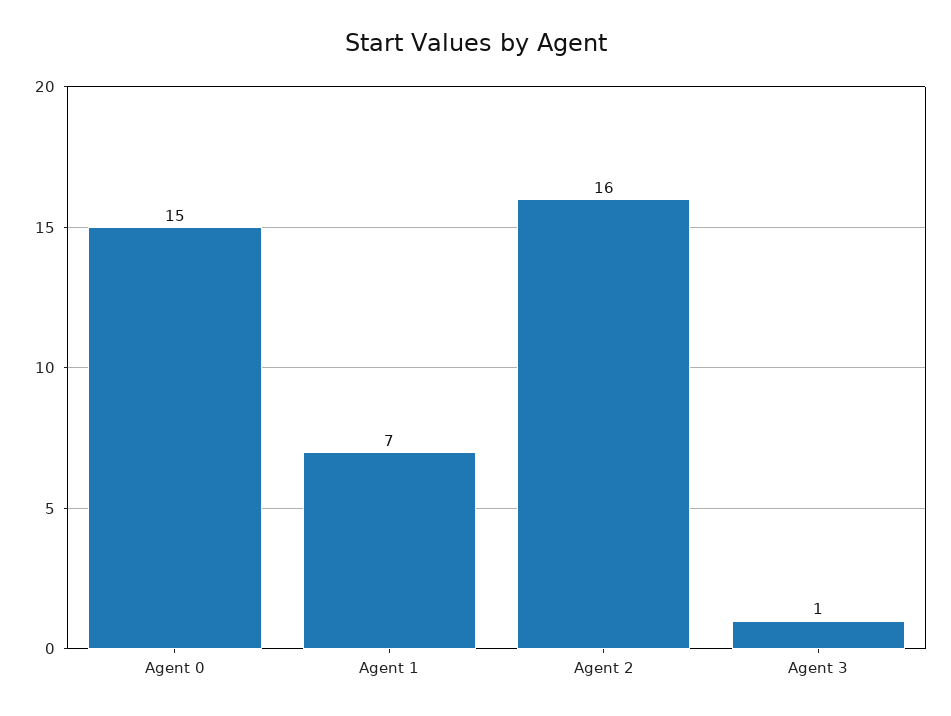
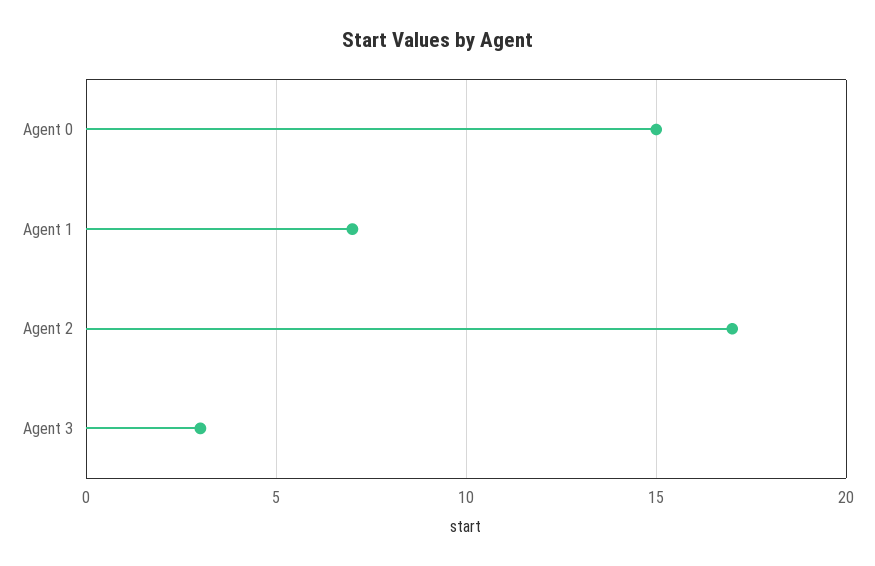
  {
    "Agent 0": 15,
    "Agent 1": 7,
-   "Agent 2": 16,
+   "Agent 2": 17,
-   "Agent 3": 1
+   "Agent 3": 3
  }

